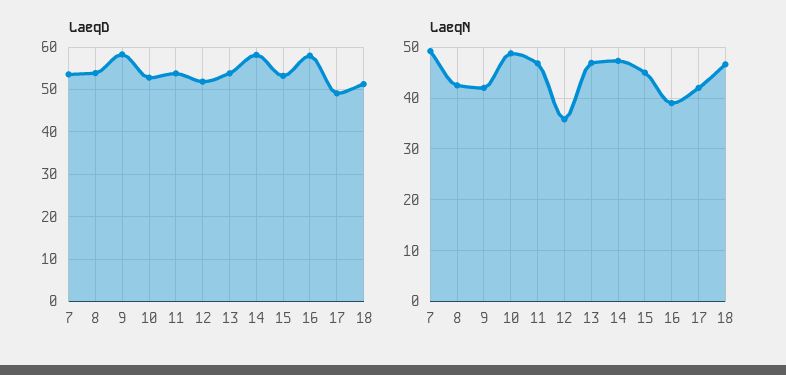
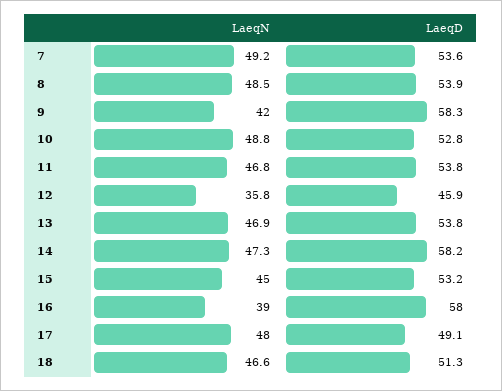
  {
    "LaeqD": {
      "7": 53.6,
      "8": 53.9,
      "9": 58.3,
      "10": 52.8,
      "11": 53.8,
-     "12": 52,
+     "12": 45.9,
      "13": 53.8,
      "14": 58.2,
      "15": 53.2,
      "16": 58,
      "17": 49.1,
      "18": 51.3
    },
    "LaeqN": {
      "7": 49.2,
-     "8": 42,
+     "8": 48.5,
      "9": 42,
      "10": 48.8,
      "11": 46.8,
      "12": 35.8,
      "13": 46.9,
      "14": 47.3,
      "15": 45,
      "16": 39,
-     "17": 42,
+     "17": 48,
      "18": 46.6
    }
  }

